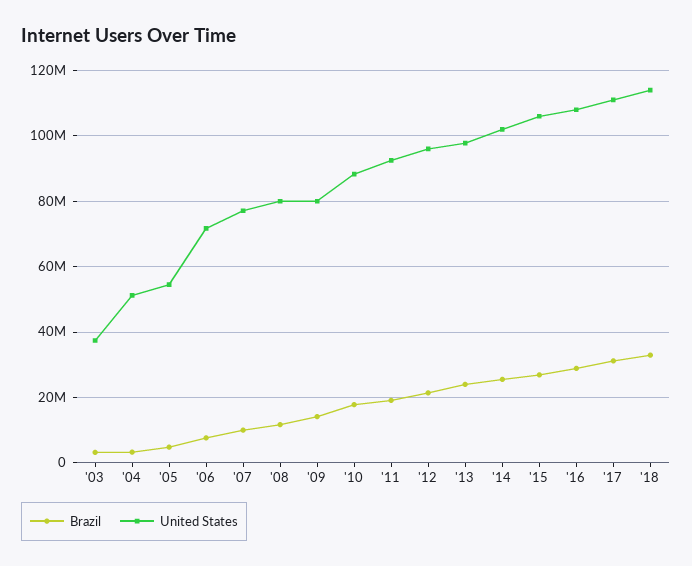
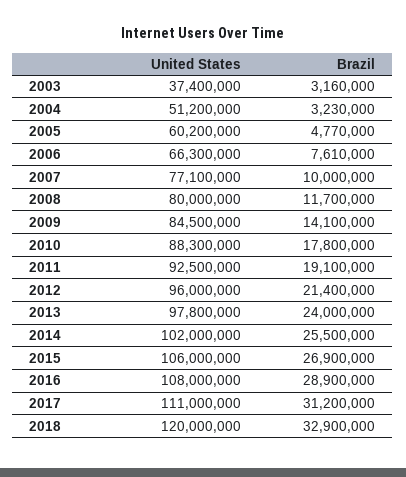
  {
    "Brazil": {
      "'03": 3160000,
      "'04": 3230000,
      "'05": 4770000,
      "'06": 7610000,
      "'07": 10000000,
      "'08": 11700000,
      "'09": 14100000,
      "'10": 17800000,
      "'11": 19100000,
      "'12": 21400000,
      "'13": 24000000,
      "'14": 25500000,
      "'15": 26900000,
      "'16": 28900000,
      "'17": 31200000,
      "'18": 32900000
    },
    "United States": {
      "'03": 37400000,
      "'04": 51200000,
-     "'05": 54000000,
+     "'05": 60200000,
-     "'06": 72000000,
+     "'06": 66300000,
      "'07": 77100000,
      "'08": 80000000,
-     "'09": 80000000,
+     "'09": 84500000,
      "'10": 88300000,
      "'11": 92500000,
      "'12": 96000000,
      "'13": 97800000,
      "'14": 102000000,
      "'15": 106000000,
      "'16": 108000000,
      "'17": 111000000,
-     "'18": 114000000
+     "'18": 120000000
    }
  }

